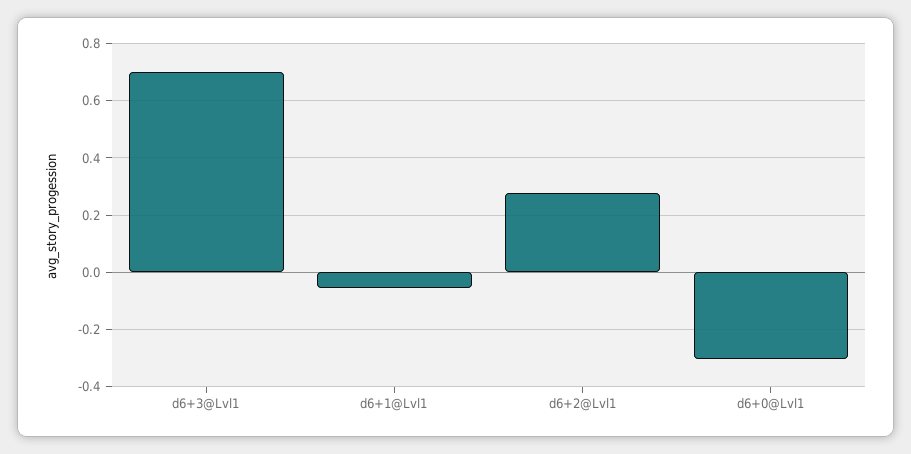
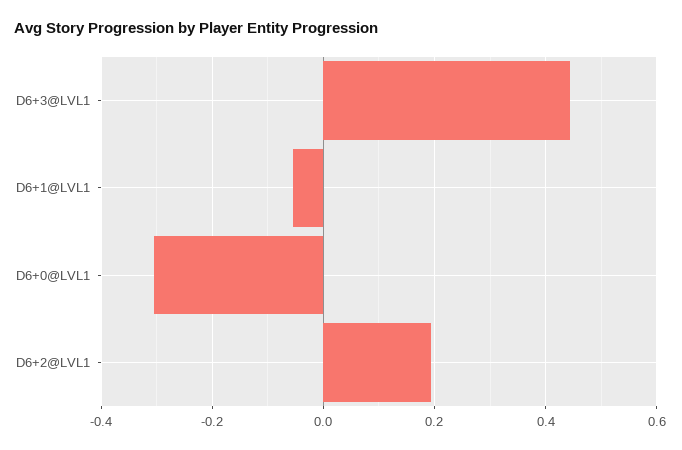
  {
-   "d6+3@Lvl1": 0.7,
+   "d6+3@Lvl1": 0.44,
    "d6+1@Lvl1": -0.06,
-   "d6+2@Lvl1": 0.275,
+   "d6+2@Lvl1": 0.2,
    "d6+0@Lvl1": -0.3
  }

